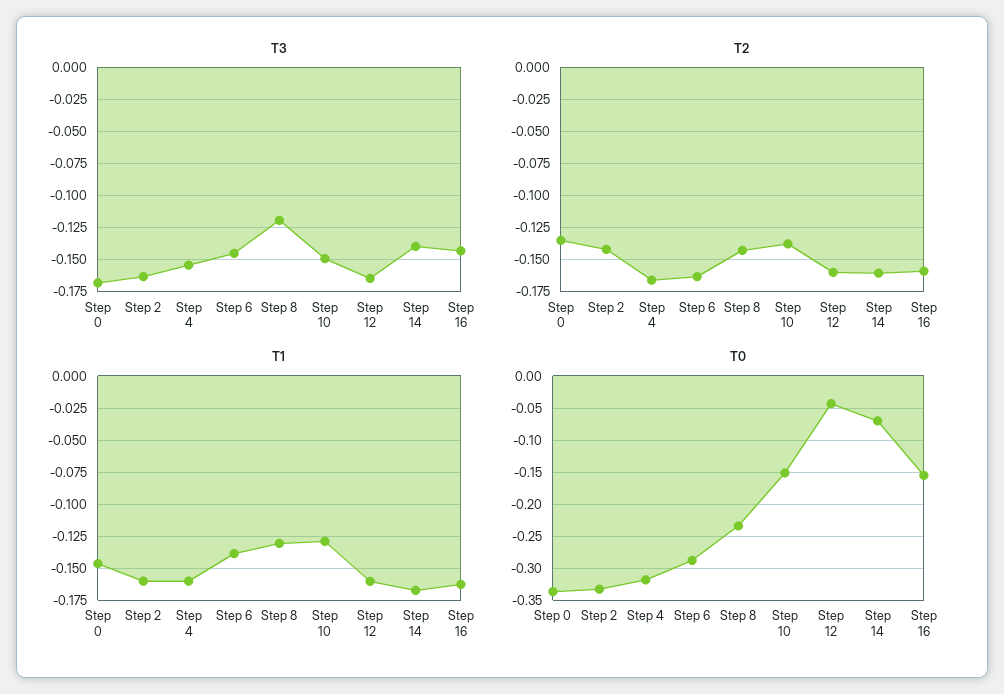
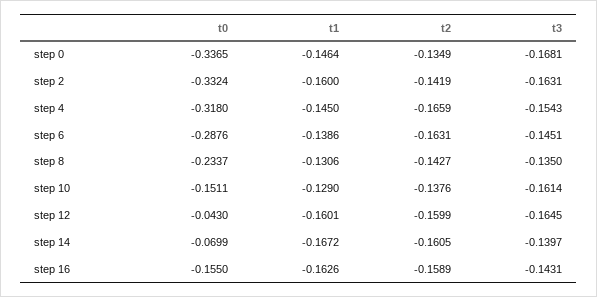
  {
    "T3": {
      "Step 0": -0.1681,
      "Step 2": -0.1631,
      "Step 4": -0.1543,
      "Step 6": -0.1451,
-     "Step 8": -0.12,
+     "Step 8": -0.135,
-     "Step 10": -0.15,
+     "Step 10": -0.1614,
      "Step 12": -0.1645,
      "Step 14": -0.1397,
      "Step 16": -0.1431
    },
    "T2": {
      "Step 0": -0.1349,
      "Step 2": -0.1419,
      "Step 4": -0.1659,
      "Step 6": -0.1631,
      "Step 8": -0.1427,
      "Step 10": -0.1376,
      "Step 12": -0.1599,
      "Step 14": -0.1605,
      "Step 16": -0.1589
    },
    "T1": {
      "Step 0": -0.1464,
      "Step 2": -0.16,
-     "Step 4": -0.16,
+     "Step 4": -0.145,
      "Step 6": -0.1386,
      "Step 8": -0.1306,
      "Step 10": -0.129,
      "Step 12": -0.1601,
      "Step 14": -0.1672,
      "Step 16": -0.1626
    },
    "T0": {
      "Step 0": -0.3365,
      "Step 2": -0.3324,
      "Step 4": -0.318,
      "Step 6": -0.2876,
      "Step 8": -0.2337,
      "Step 10": -0.1511,
      "Step 12": -0.043,
      "Step 14": -0.0699,
      "Step 16": -0.155
    }
  }

